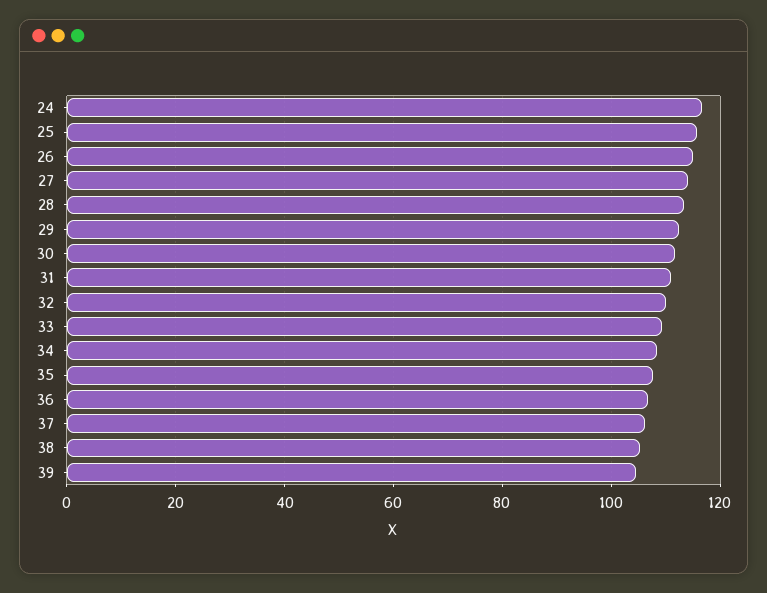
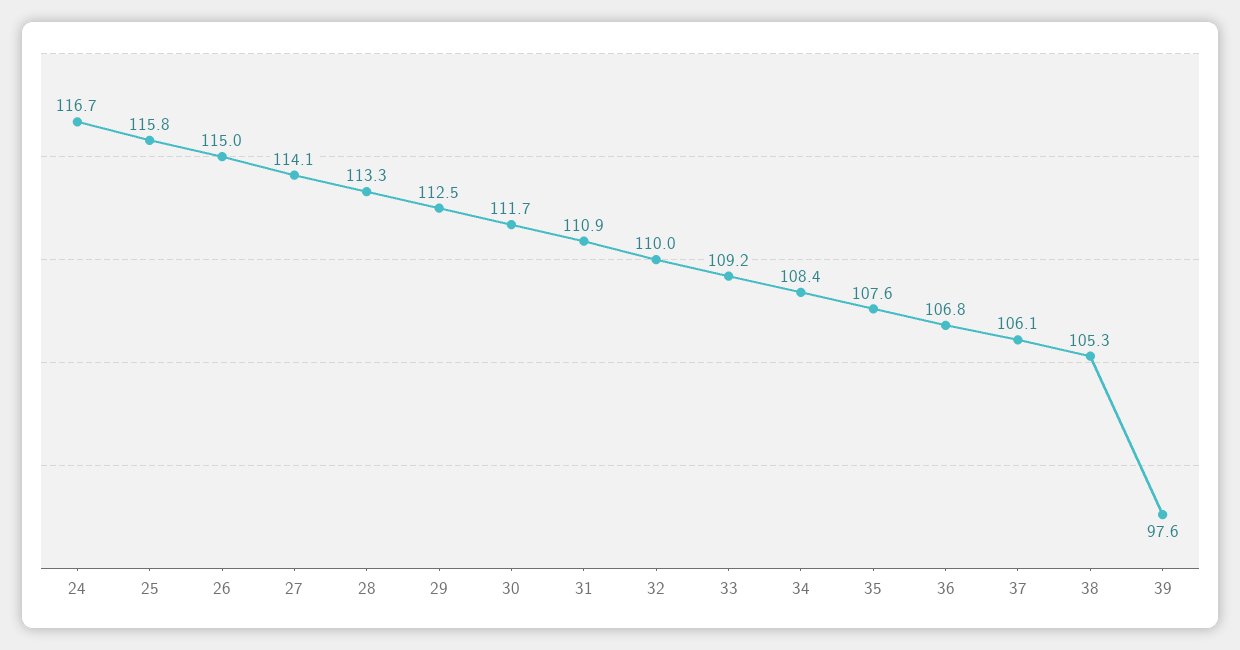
  {
    "24": 116.7,
    "25": 115.8,
    "26": 115,
    "27": 114.1,
    "28": 113.3,
    "29": 112.5,
    "30": 111.7,
    "31": 110.9,
    "32": 110,
    "33": 109.2,
    "34": 108.4,
    "35": 107.6,
    "36": 106.8,
    "37": 106.1,
    "38": 105.3,
-   "39": 104
+   "39": 97.6
  }

